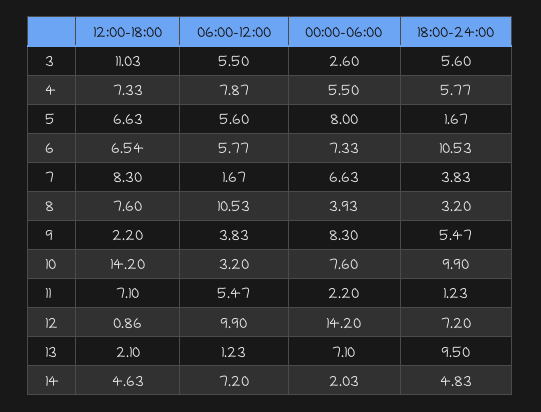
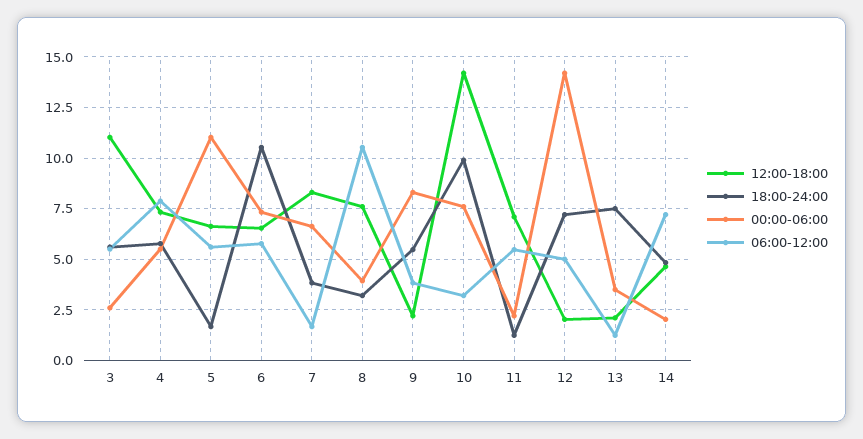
  {
    "12:00-18:00": {
      "3": 11.03,
      "4": 7.33,
      "5": 6.63,
      "6": 6.54,
      "7": 8.3,
      "8": 7.6,
      "9": 2.2,
      "10": 14.2,
      "11": 7.1,
-     "12": 0.86,
+     "12": 2,
      "13": 2.1,
      "14": 4.63
    },
    "06:00-12:00": {
      "3": 5.5,
      "4": 7.87,
      "5": 5.6,
      "6": 5.77,
      "7": 1.67,
      "8": 10.53,
      "9": 3.83,
      "10": 3.2,
      "11": 5.47,
-     "12": 9.9,
+     "12": 5,
      "13": 1.23,
      "14": 7.2
    },
    "00:00-06:00": {
      "3": 2.6,
      "4": 5.5,
-     "5": 8,
+     "5": 11,
      "6": 7.33,
      "7": 6.63,
      "8": 3.93,
      "9": 8.3,
      "10": 7.6,
      "11": 2.2,
      "12": 14.2,
-     "13": 7.1,
+     "13": 3.5,
      "14": 2.03
    },
    "18:00-24:00": {
      "3": 5.6,
      "4": 5.77,
      "5": 1.67,
      "6": 10.53,
      "7": 3.83,
      "8": 3.2,
      "9": 5.47,
      "10": 9.9,
      "11": 1.23,
      "12": 7.2,
-     "13": 9.5,
+     "13": 7.5,
      "14": 4.83
    }
  }

